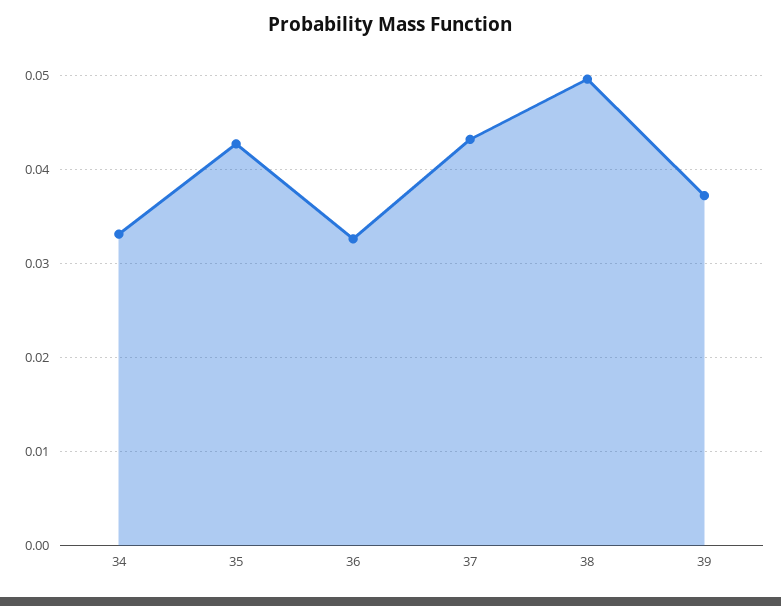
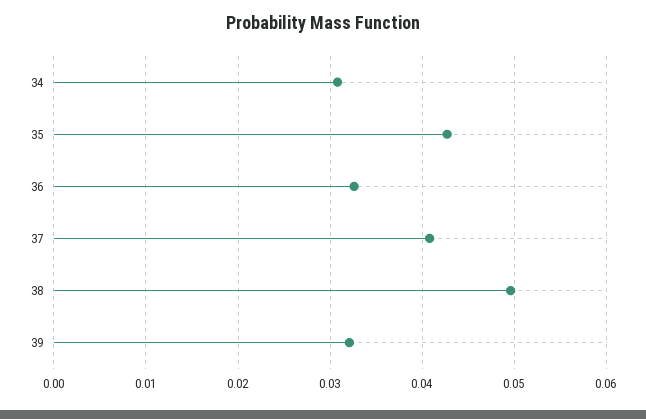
  {
-   "34": 0.033,
+   "34": 0.031,
    "35": 0.043,
    "36": 0.033,
-   "37": 0.043,
+   "37": 0.041,
    "38": 0.05,
-   "39": 0.037
+   "39": 0.032
  }

